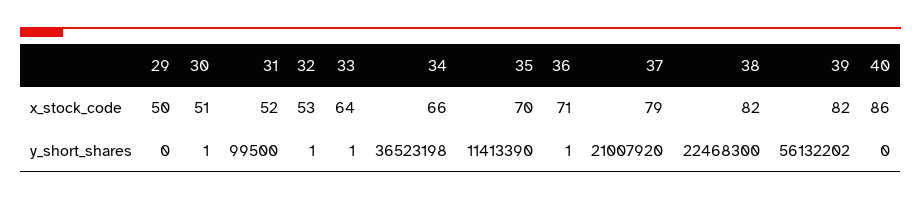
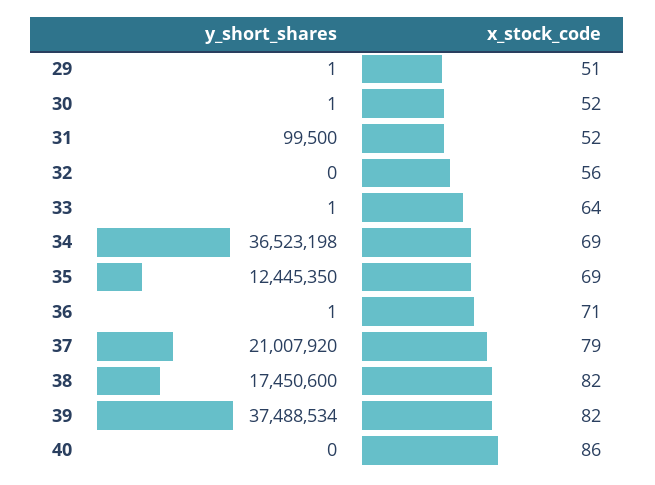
  {
    "29": {
-     "x_stock_code": 50,
+     "x_stock_code": 51,
-     "y_short_shares": 0
+     "y_short_shares": 1
    },
    "30": {
-     "x_stock_code": 51,
+     "x_stock_code": 52,
      "y_short_shares": 1
    },
    "31": {
      "x_stock_code": 52,
      "y_short_shares": 99500
    },
    "32": {
-     "x_stock_code": 53,
+     "x_stock_code": 56,
-     "y_short_shares": 1
+     "y_short_shares": 0
    },
    "33": {
      "x_stock_code": 64,
      "y_short_shares": 1
    },
    "34": {
-     "x_stock_code": 66,
+     "x_stock_code": 69,
      "y_short_shares": 36523198
    },
    "35": {
-     "x_stock_code": 70,
+     "x_stock_code": 69,
-     "y_short_shares": 11413390
+     "y_short_shares": 12445350
    },
    "36": {
      "x_stock_code": 71,
      "y_short_shares": 1
    },
    "37": {
      "x_stock_code": 79,
      "y_short_shares": 21007920
    },
    "38": {
      "x_stock_code": 82,
-     "y_short_shares": 22468300
+     "y_short_shares": 17450600
    },
    "39": {
      "x_stock_code": 82,
-     "y_short_shares": 56132202
+     "y_short_shares": 37488534
    },
    "40": {
      "x_stock_code": 86,
      "y_short_shares": 0
    }
  }

